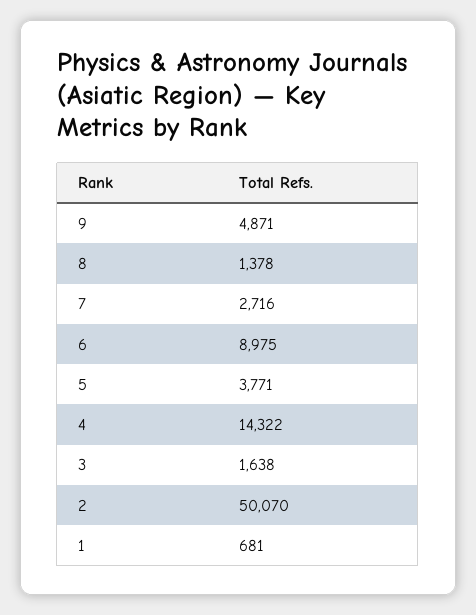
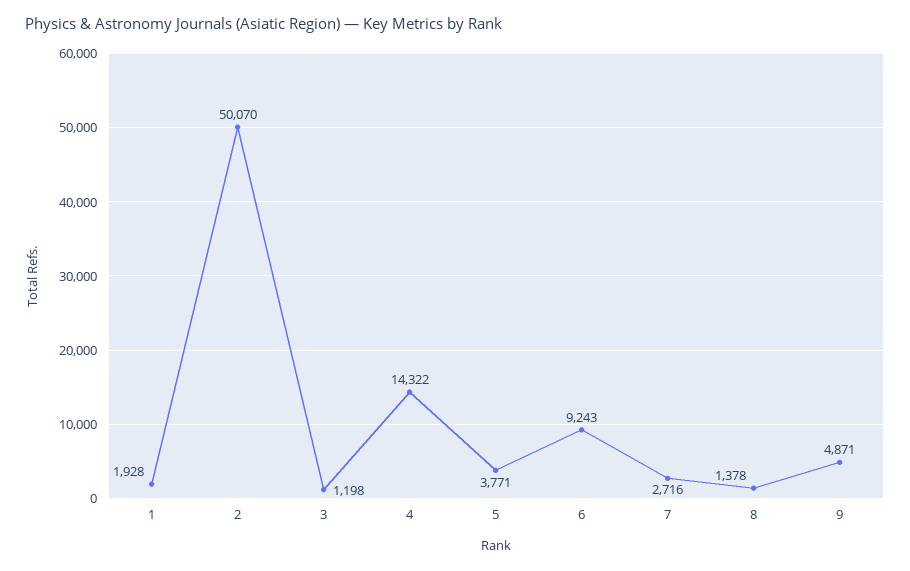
  {
    "9": 4871,
    "8": 1378,
    "7": 2716,
-   "6": 8975,
+   "6": 9243,
    "5": 3771,
    "4": 14322,
-   "3": 1638,
+   "3": 1198,
    "2": 50070,
-   "1": 681
+   "1": 1928
  }

